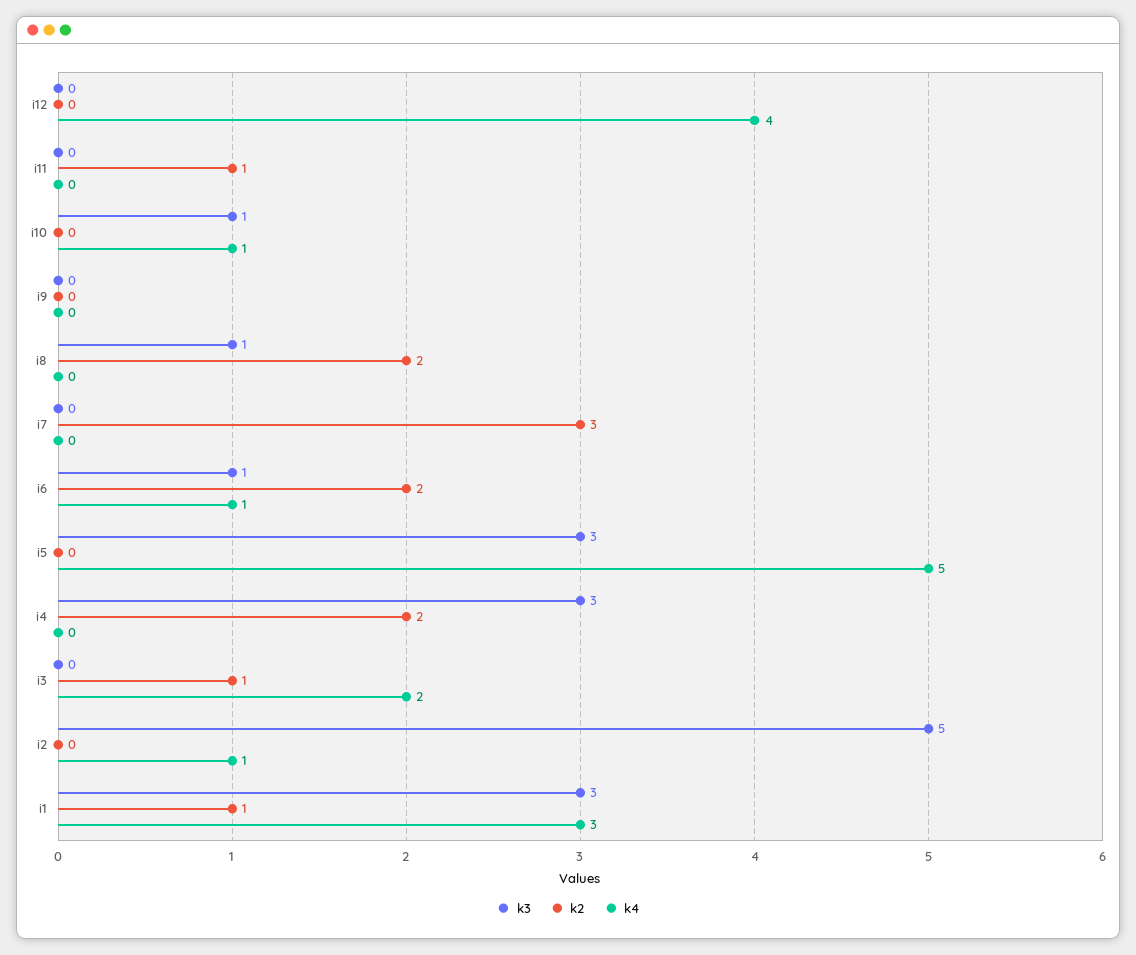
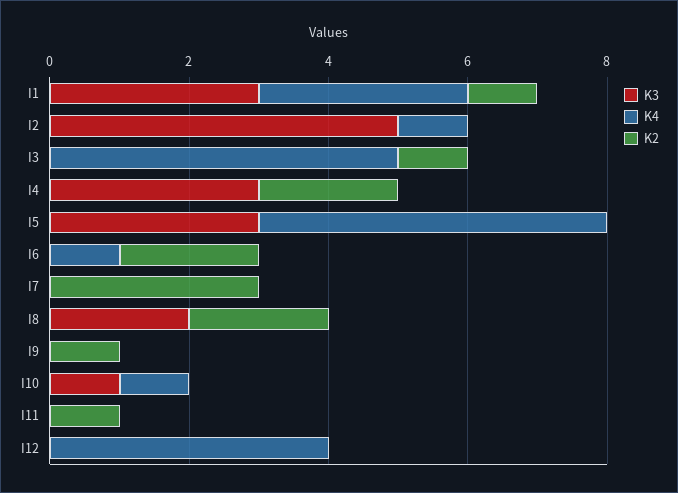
  {
    "k3": {
      "i12": 0,
      "i11": 0,
      "i10": 1,
      "i9": 0,
-     "i8": 1,
+     "i8": 2,
      "i7": 0,
-     "i6": 1,
+     "i6": 0,
      "i5": 3,
      "i4": 3,
      "i3": 0,
      "i2": 5,
      "i1": 3
    },
    "k2": {
      "i12": 0,
      "i11": 1,
      "i10": 0,
-     "i9": 0,
+     "i9": 1,
      "i8": 2,
      "i7": 3,
      "i6": 2,
      "i5": 0,
      "i4": 2,
      "i3": 1,
      "i2": 0,
      "i1": 1
    },
    "k4": {
      "i12": 4,
      "i11": 0,
      "i10": 1,
      "i9": 0,
      "i8": 0,
      "i7": 0,
      "i6": 1,
      "i5": 5,
      "i4": 0,
-     "i3": 2,
+     "i3": 5,
      "i2": 1,
      "i1": 3
    }
  }

